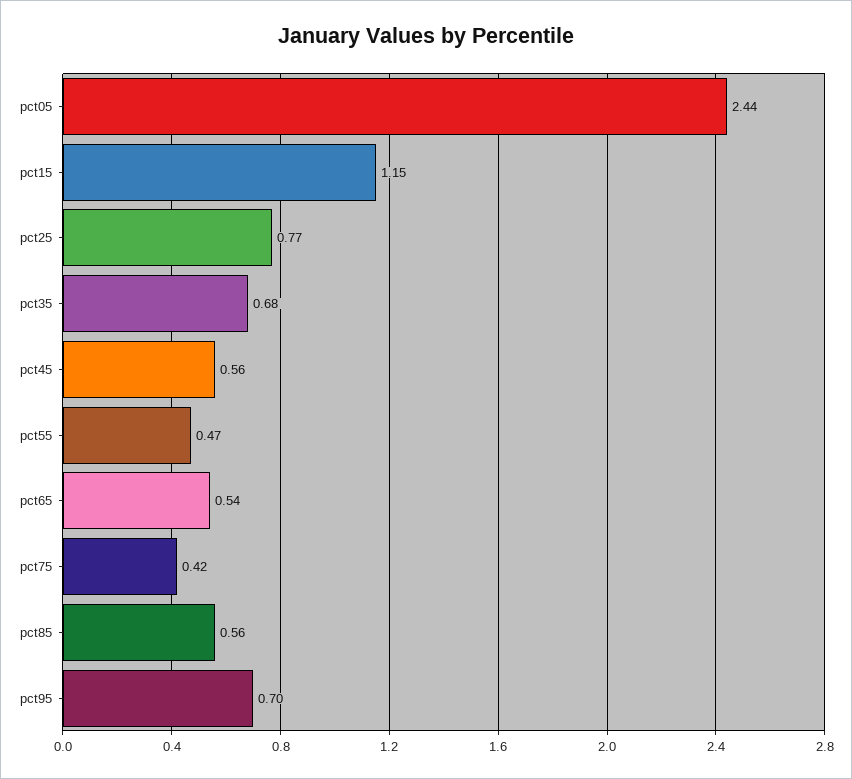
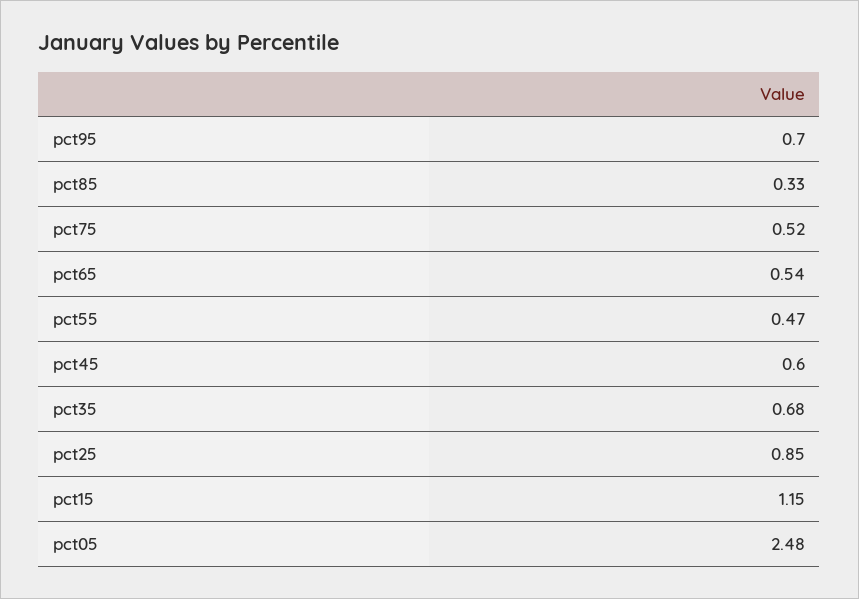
  {
-   "pct05": 2.44,
+   "pct05": 2.48,
    "pct15": 1.15,
-   "pct25": 0.77,
+   "pct25": 0.85,
    "pct35": 0.68,
-   "pct45": 0.56,
+   "pct45": 0.6,
    "pct55": 0.47,
    "pct65": 0.54,
-   "pct75": 0.42,
+   "pct75": 0.52,
-   "pct85": 0.56,
+   "pct85": 0.33,
    "pct95": 0.7
  }

